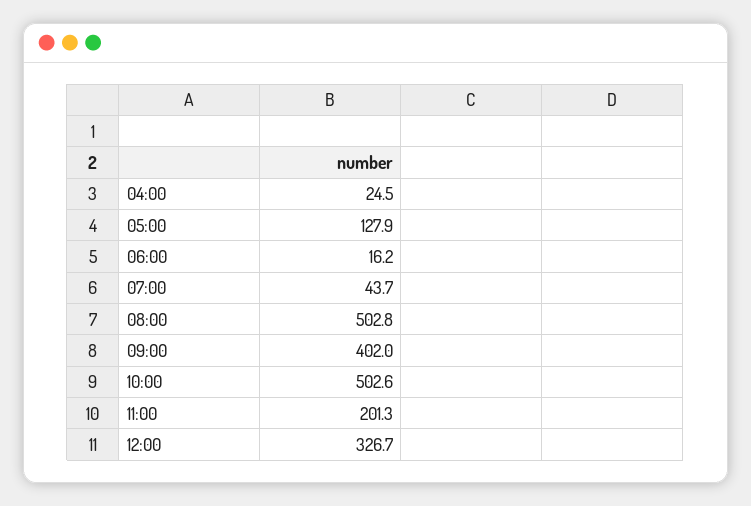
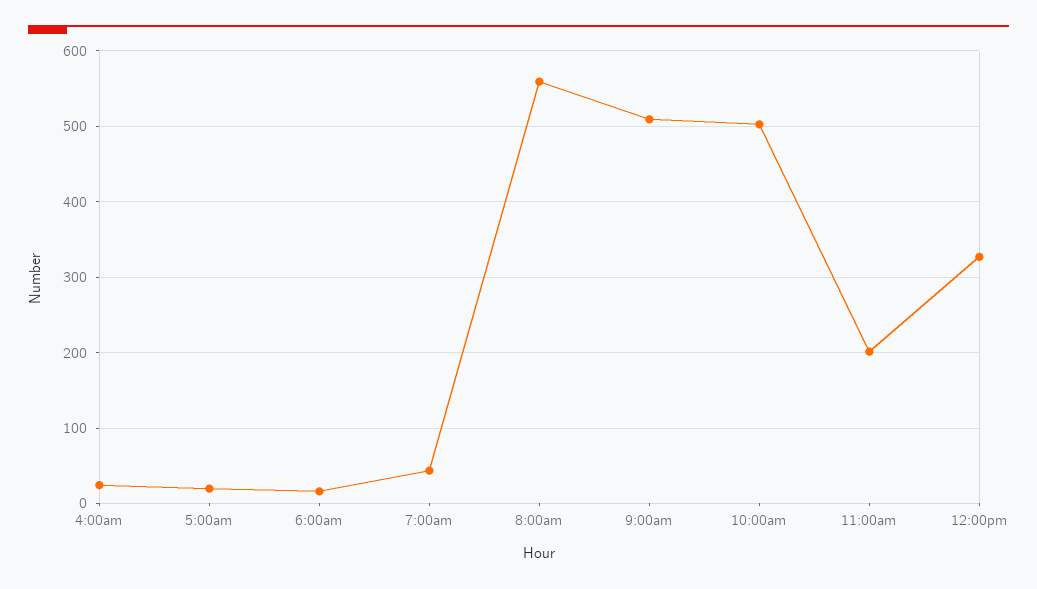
  {
    "04:00": 24.5,
-   "05:00": 127.9,
+   "05:00": 20,
    "06:00": 16.2,
    "07:00": 43.7,
-   "08:00": 502.8,
+   "08:00": 560,
-   "09:00": 402,
+   "09:00": 510,
    "10:00": 502.6,
    "11:00": 201.3,
    "12:00": 326.7
  }

